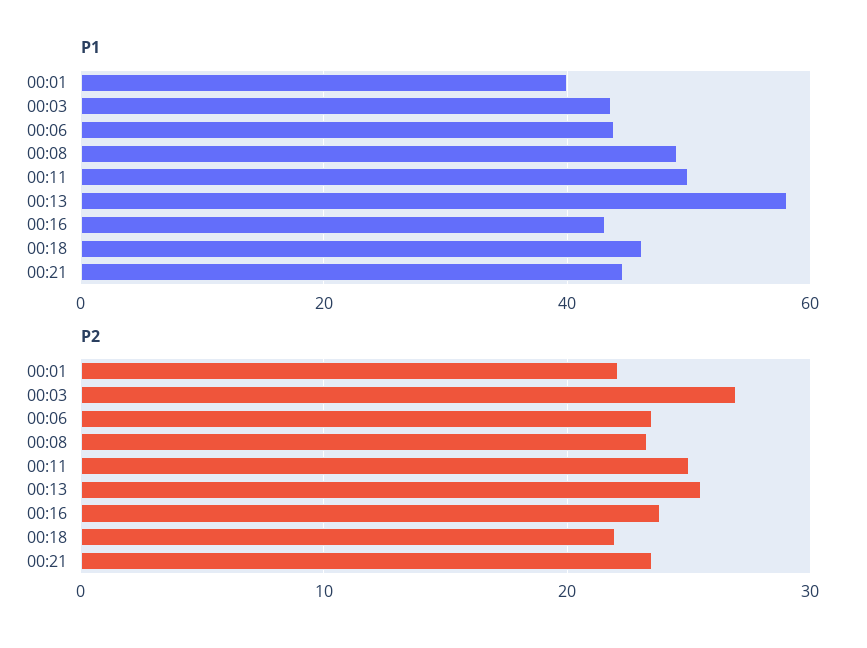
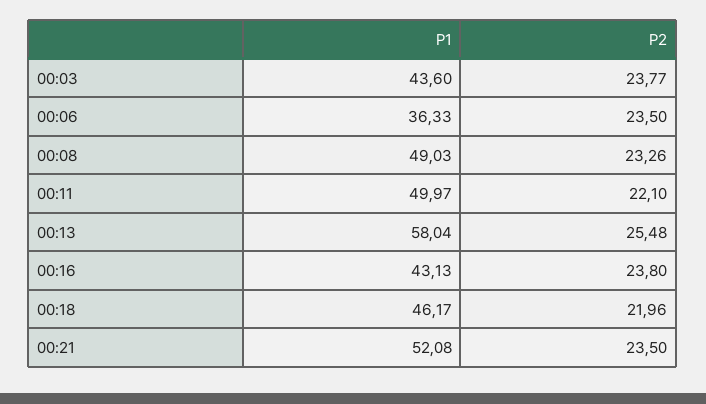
  {
    "P1": {
-     "00:01": 40,
      "00:03": 43.6,
-     "00:06": 44,
+     "00:06": 36.33,
      "00:08": 49.03,
      "00:11": 49.97,
      "00:13": 58.04,
      "00:16": 43.13,
      "00:18": 46.17,
-     "00:21": 44
+     "00:21": 52.08
    },
    "P2": {
-     "00:01": 22,
-     "00:03": 27,
+     "00:03": 23.77,
      "00:06": 23.5,
      "00:08": 23.26,
-     "00:11": 25,
+     "00:11": 22.1,
      "00:13": 25.48,
      "00:16": 23.8,
      "00:18": 21.96,
      "00:21": 23.5
    }
  }

